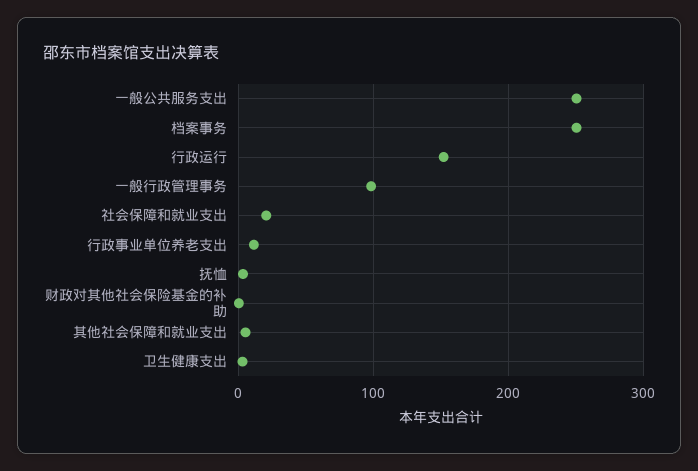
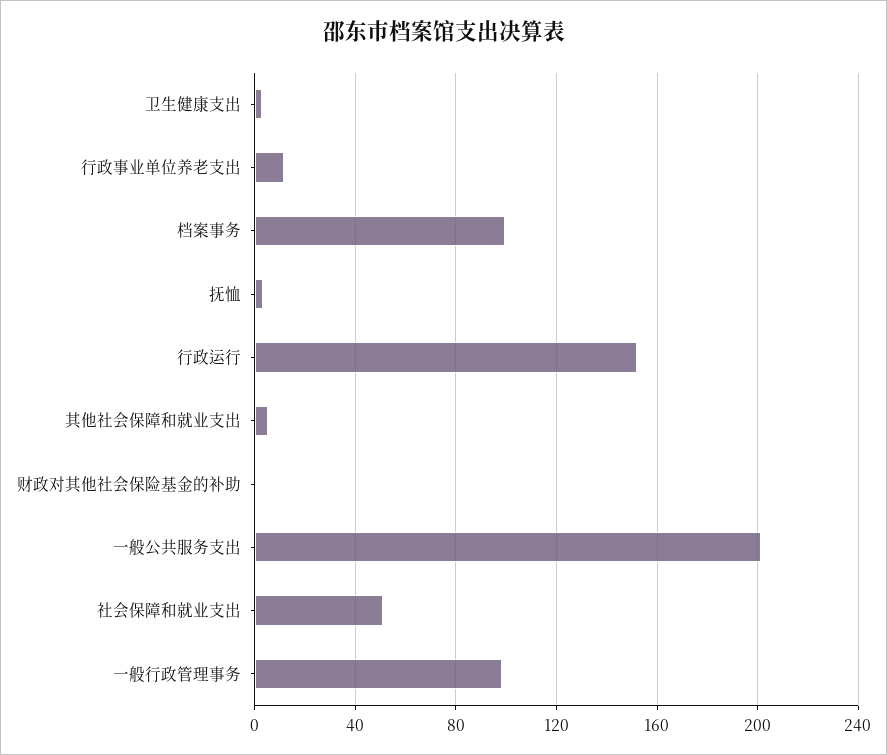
  {
-   "一般公共服务支出": 250,
+   "一般公共服务支出": 200,
-   "档案事务": 250,
+   "档案事务": 100,
    "行政运行": 150,
    "一般行政管理事务": 100,
-   "社会保障和就业支出": 20,
+   "社会保障和就业支出": 50,
    "行政事业单位养老支出": 10,
    "抚恤": 5,
    "财政对其他社会保险基金的补助": 0,
    "其他社会保障和就业支出": 5,
    "卫生健康支出": 5
  }

